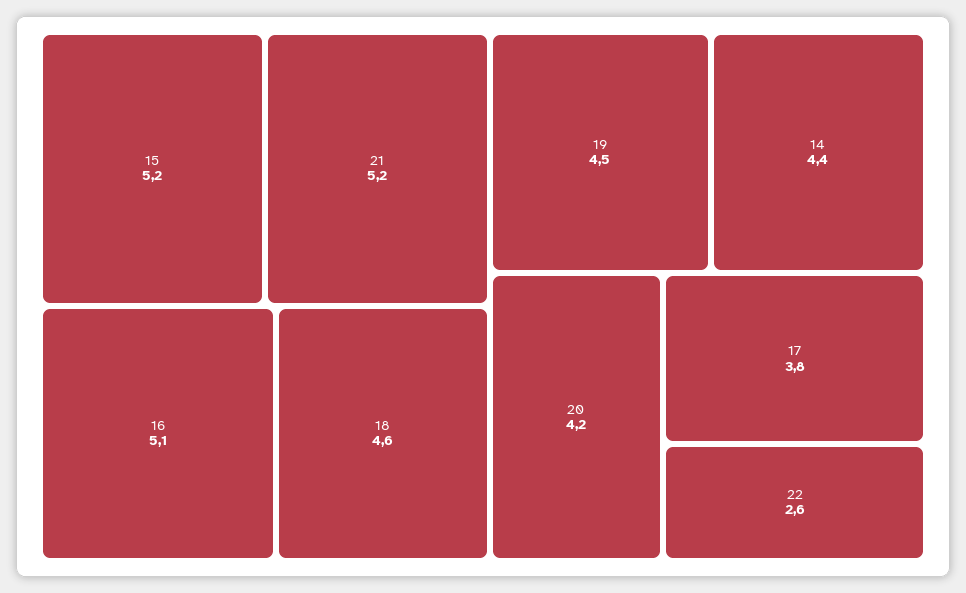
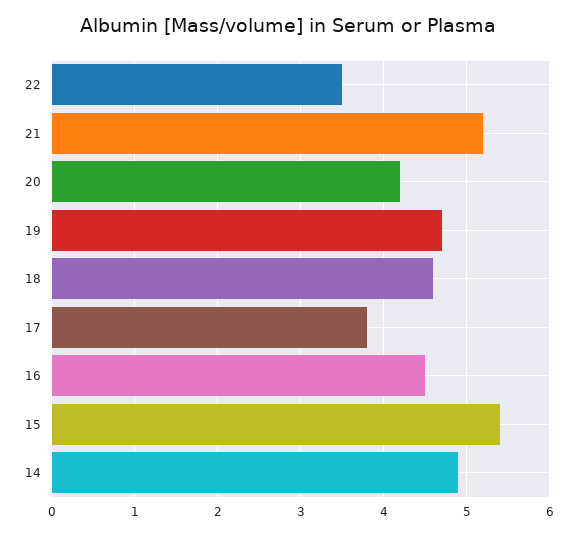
  {
-   "15": 5.2,
+   "15": 5.4,
    "21": 5.2,
-   "16": 5.1,
+   "16": 4.5,
    "18": 4.6,
-   "19": 4.5,
+   "19": 4.7,
-   "14": 4.4,
+   "14": 4.9,
    "20": 4.2,
    "17": 3.8,
-   "22": 2.6
+   "22": 3.5
  }

